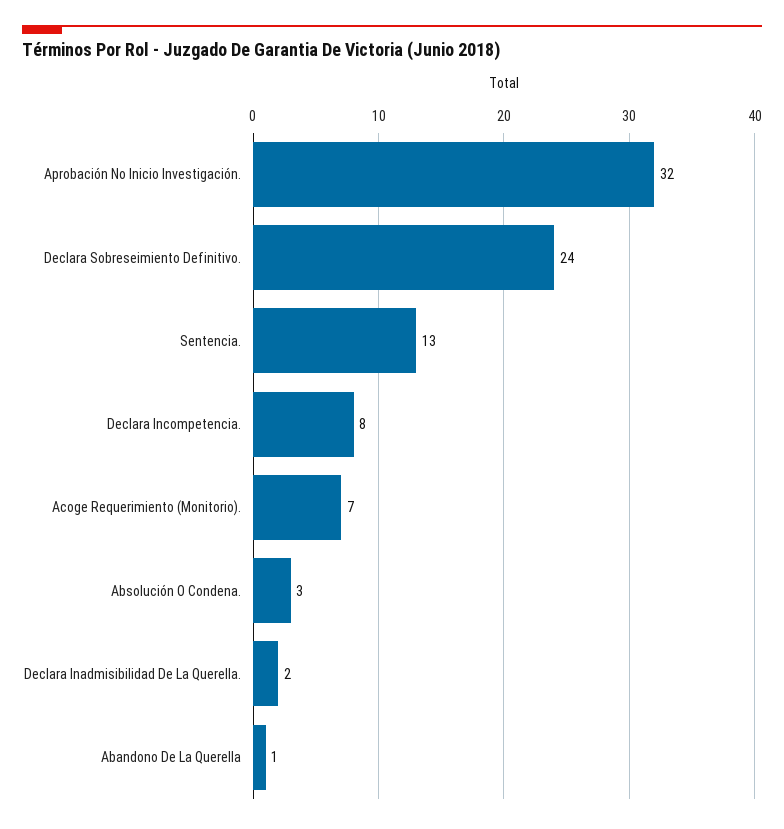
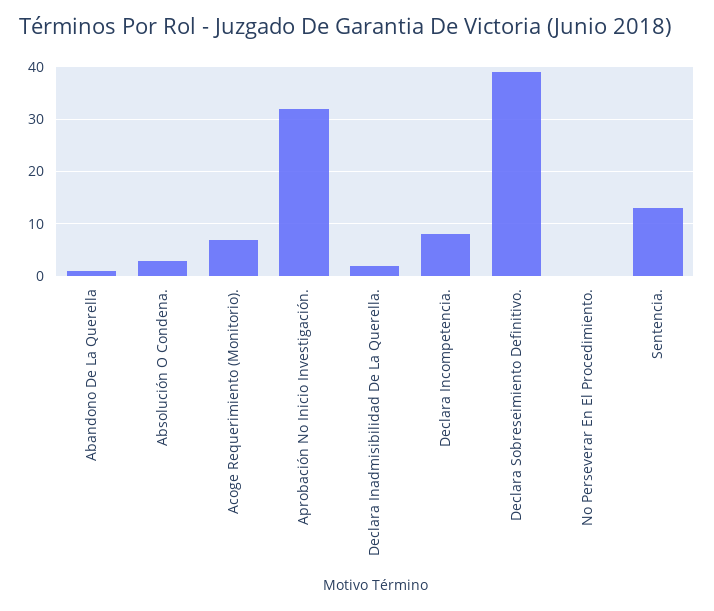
  {
    "Aprobación No Inicio Investigación.": 32,
-   "Declara Sobreseimiento Definitivo.": 24,
+   "Declara Sobreseimiento Definitivo.": 40,
    "Sentencia.": 13,
    "Declara Incompetencia.": 8,
    "Acoge Requerimiento (Monitorio).": 7,
    "Absolución O Condena.": 3,
    "Declara Inadmisibilidad De La Querella.": 2,
-   "Abandono De La Querella": 1
+   "Abandono De La Querella": 1,
+   "No Perseverar En El Procedimiento.": 0
  }

